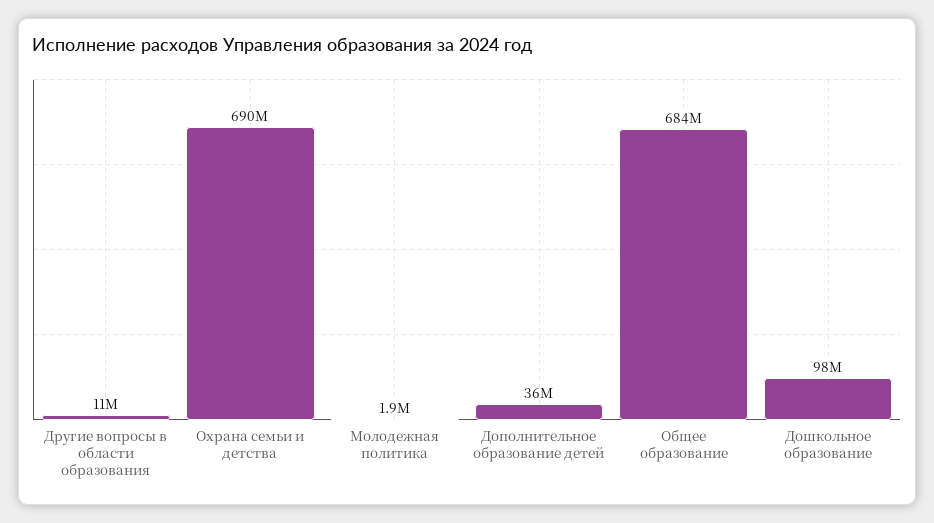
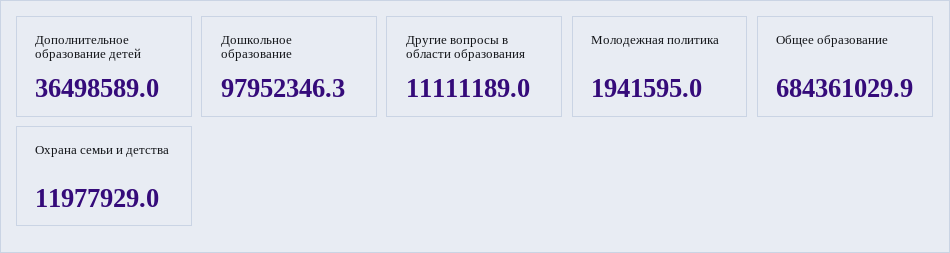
  {
    "Другие вопросы в области образования": 11111189,
-   "Охрана семьи и детства": 690000000,
+   "Охрана семьи и детства": 11977929,
    "Молодежная политика": 1941595,
    "Дополнительное образование детей": 36498589,
    "Общее образование": 684361029.9,
    "Дошкольное образование": 97952346.3
  }

